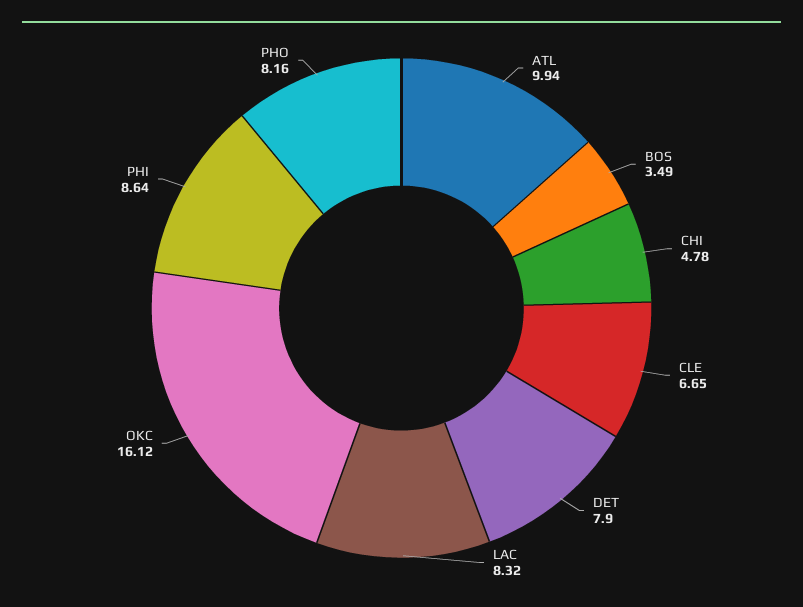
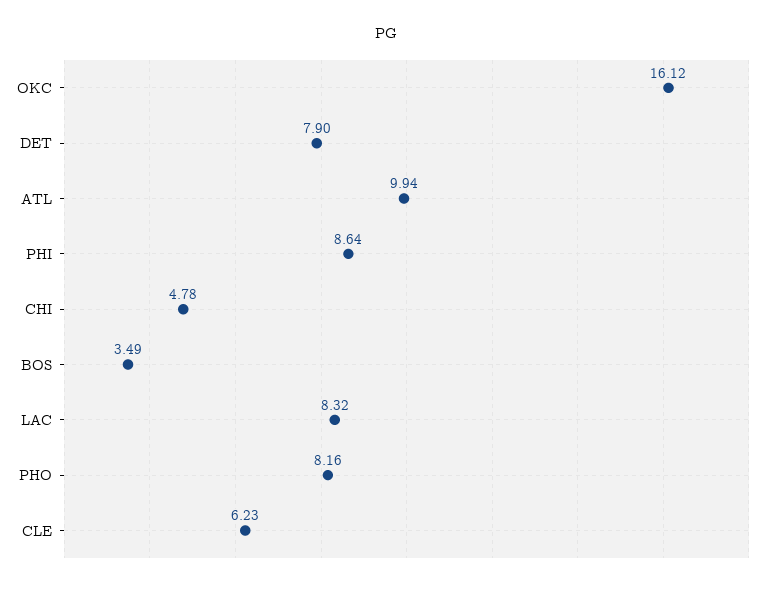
  {
    "ATL": 9.94,
    "BOS": 3.49,
    "CHI": 4.78,
-   "CLE": 6.65,
+   "CLE": 6.23,
    "DET": 7.9,
    "LAC": 8.32,
    "OKC": 16.12,
    "PHI": 8.64,
    "PHO": 8.16
  }

